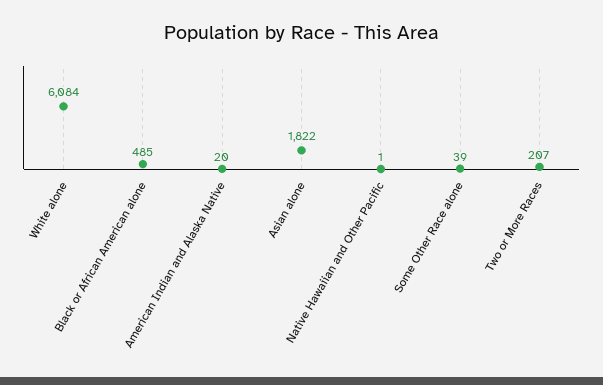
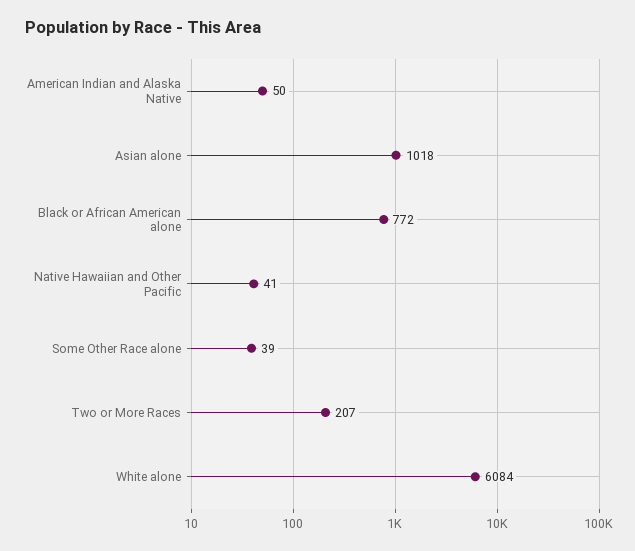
  {
    "White alone": 6084,
-   "Black or African American alone": 485,
+   "Black or African American alone": 772,
-   "American Indian and Alaska Native": 20,
+   "American Indian and Alaska Native": 50,
-   "Asian alone": 1822,
+   "Asian alone": 1018,
-   "Native Hawaiian and Other Pacific": 1,
+   "Native Hawaiian and Other Pacific": 41,
    "Some Other Race alone": 39,
    "Two or More Races": 207
  }

